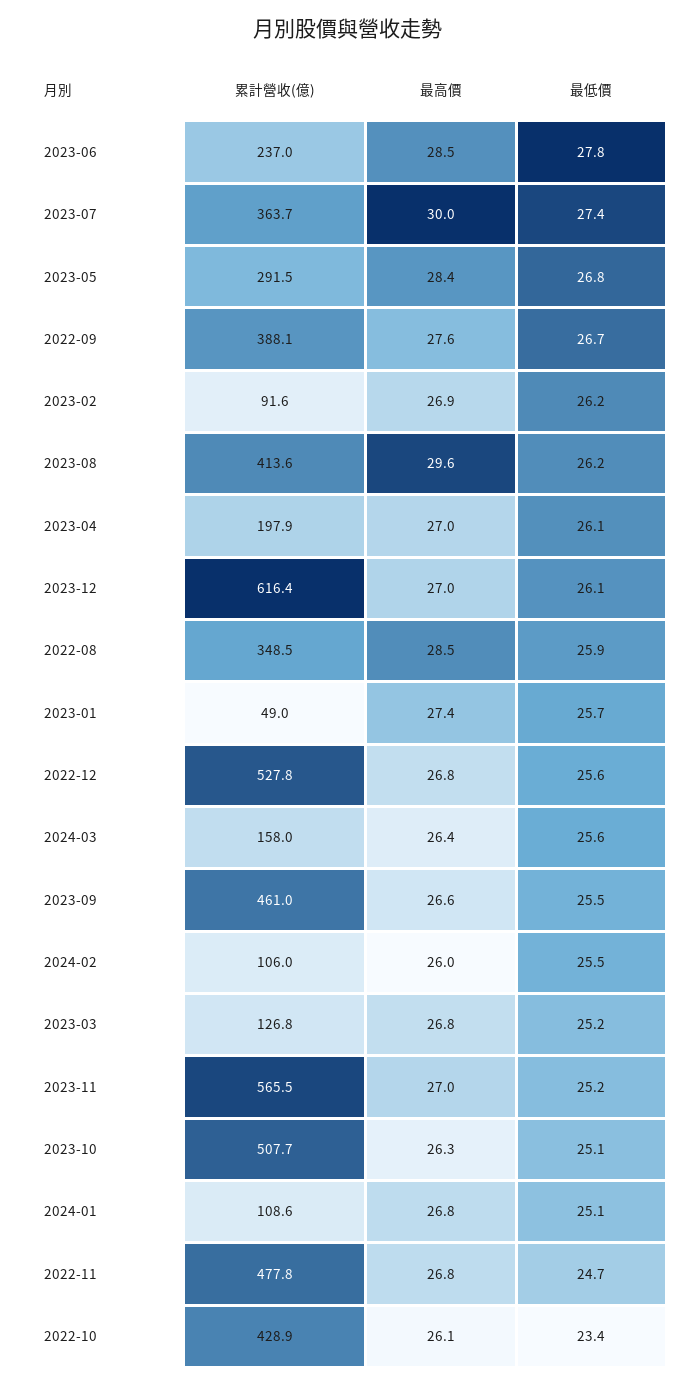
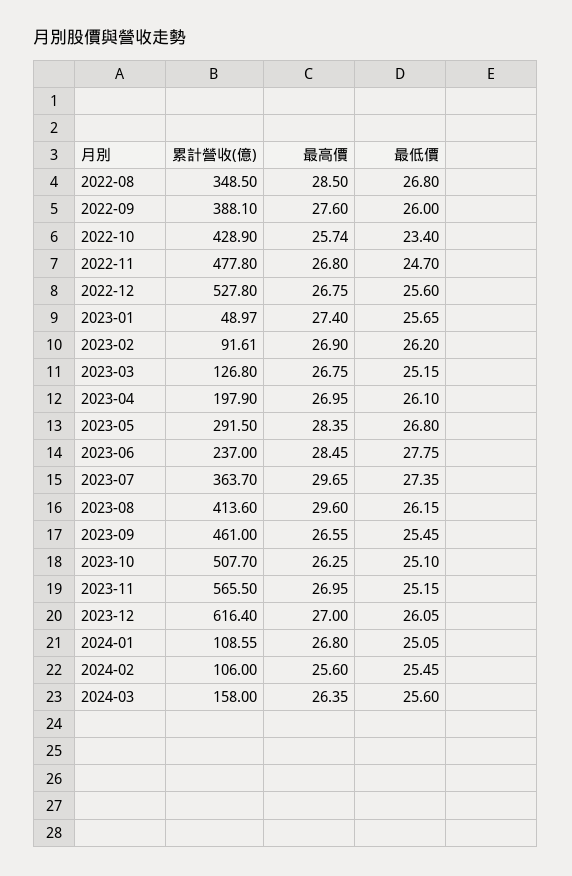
  {
    "累計營收(億)": {
      "2023-06": 237,
      "2023-07": 363.7,
      "2023-05": 291.5,
      "2022-09": 388.1,
      "2023-02": 91.61,
      "2023-08": 413.6,
      "2023-04": 197.9,
      "2023-12": 616.4,
      "2022-08": 348.5,
      "2023-01": 48.97,
      "2022-12": 527.8,
      "2024-03": 158,
      "2023-09": 461,
      "2024-02": 106,
      "2023-03": 126.8,
      "2023-11": 565.5,
      "2023-10": 507.7,
      "2024-01": 108.55,
      "2022-11": 477.8,
      "2022-10": 428.9
    },
    "最高價": {
      "2023-06": 28.45,
-     "2023-07": 30,
+     "2023-07": 29.65,
      "2023-05": 28.35,
      "2022-09": 27.6,
      "2023-02": 26.9,
      "2023-08": 29.6,
      "2023-04": 26.95,
      "2023-12": 27,
      "2022-08": 28.5,
      "2023-01": 27.4,
      "2022-12": 26.75,
      "2024-03": 26.35,
      "2023-09": 26.55,
-     "2024-02": 26,
+     "2024-02": 25.6,
      "2023-03": 26.75,
      "2023-11": 26.95,
      "2023-10": 26.25,
      "2024-01": 26.8,
      "2022-11": 26.8,
-     "2022-10": 26.1
+     "2022-10": 25.74
    },
    "最低價": {
      "2023-06": 27.75,
      "2023-07": 27.35,
      "2023-05": 26.8,
-     "2022-09": 26.7,
+     "2022-09": 26,
      "2023-02": 26.2,
      "2023-08": 26.15,
      "2023-04": 26.1,
      "2023-12": 26.05,
-     "2022-08": 25.9,
+     "2022-08": 26.8,
      "2023-01": 25.65,
      "2022-12": 25.6,
      "2024-03": 25.6,
      "2023-09": 25.45,
      "2024-02": 25.45,
      "2023-03": 25.15,
      "2023-11": 25.15,
      "2023-10": 25.1,
      "2024-01": 25.05,
      "2022-11": 24.7,
      "2022-10": 23.4
    }
  }

